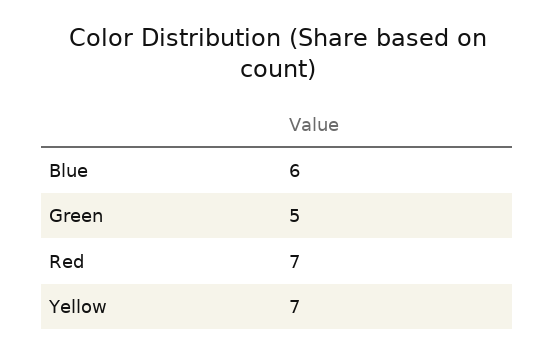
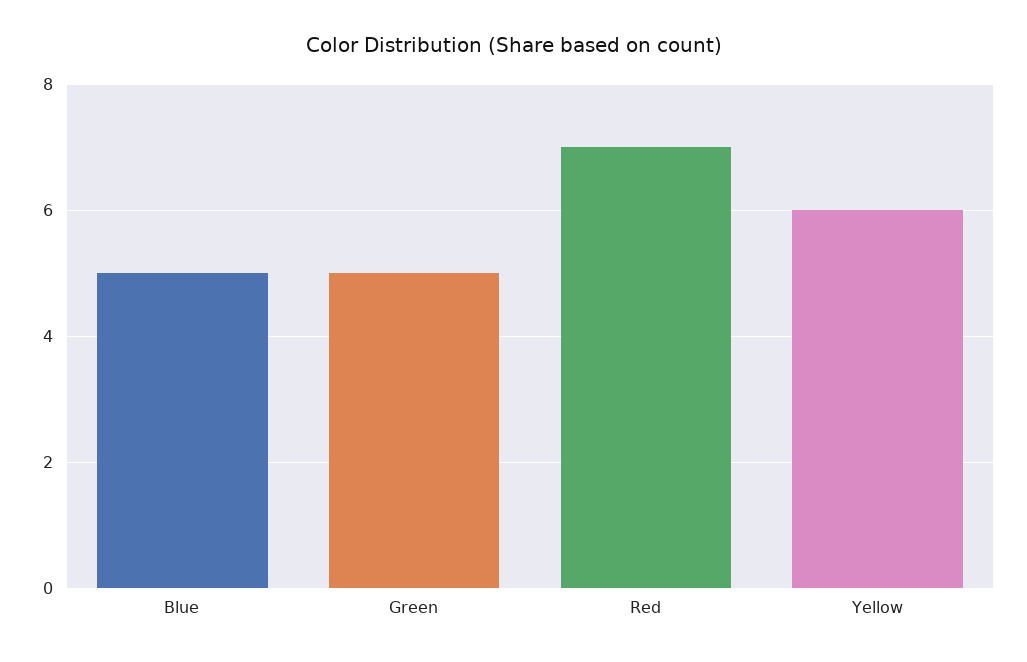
  {
-   "Blue": 6,
+   "Blue": 5,
    "Green": 5,
    "Red": 7,
-   "Yellow": 7
+   "Yellow": 6
  }

